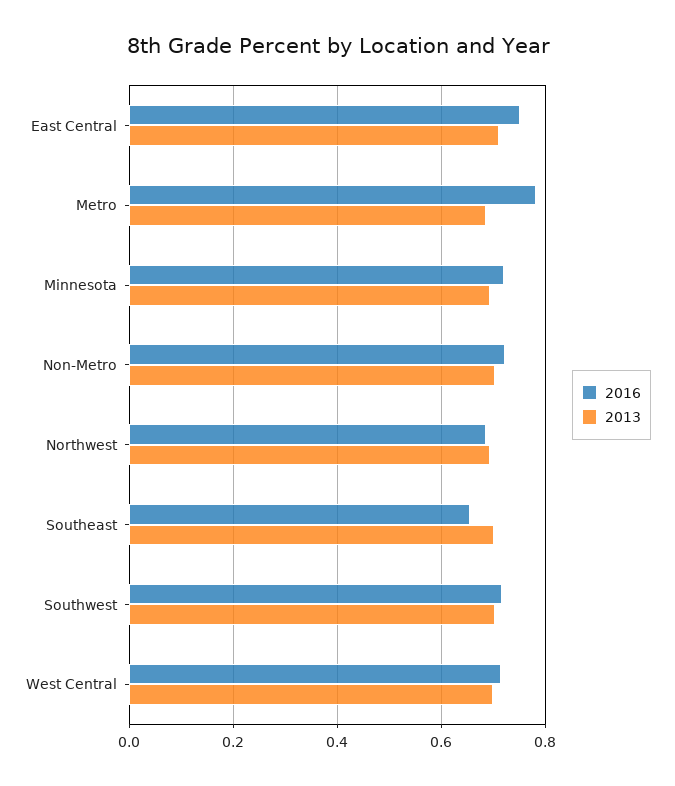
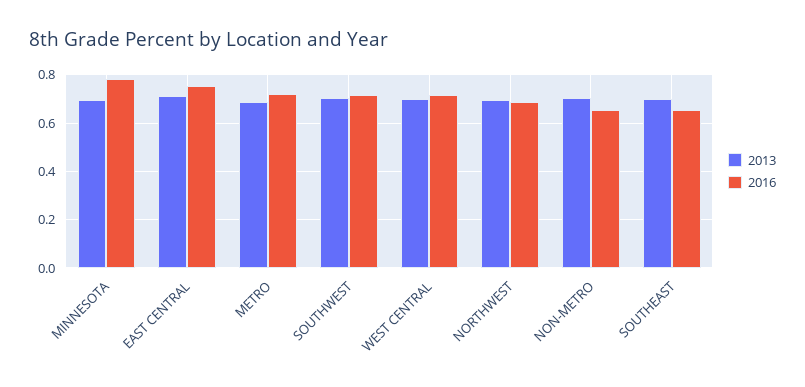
  {
    "2016": {
      "East Central": 0.76,
-     "Metro": 0.78,
+     "Metro": 0.725,
-     "Minnesota": 0.72,
+     "Minnesota": 0.775,
-     "Non-Metro": 0.72,
+     "Non-Metro": 0.65,
      "Northwest": 0.68,
      "Southeast": 0.66,
      "Southwest": 0.72,
      "West Central": 0.72
    },
    "2013": {
      "East Central": 0.72,
      "Metro": 0.68,
      "Minnesota": 0.7,
      "Non-Metro": 0.7,
      "Northwest": 0.7,
      "Southeast": 0.7,
      "Southwest": 0.7,
      "West Central": 0.7
    }
  }

